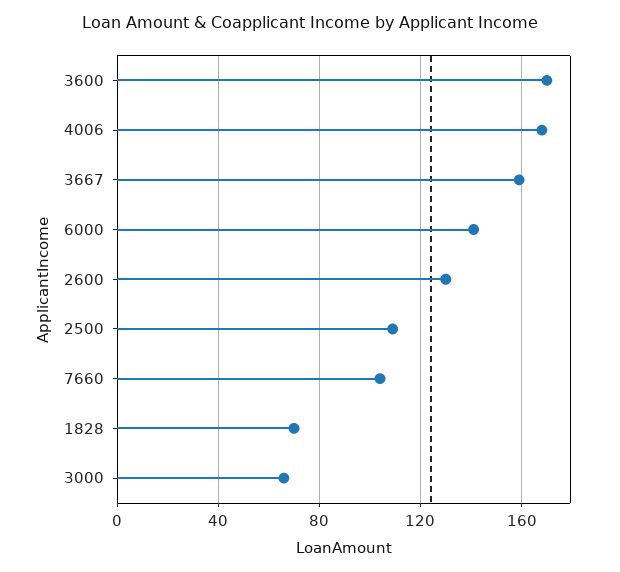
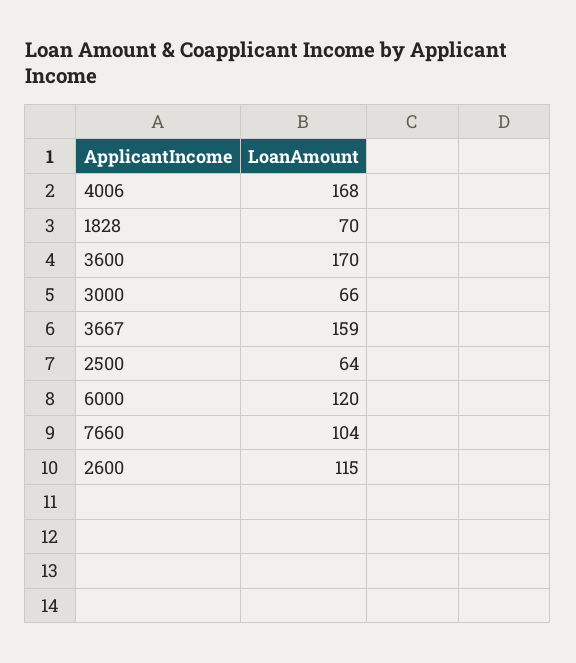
  {
    "3600": 170,
    "4006": 168,
    "3667": 159,
-   "6000": 140,
+   "6000": 120,
-   "2600": 130,
+   "2600": 115,
-   "2500": 110,
+   "2500": 64,
    "7660": 104,
    "1828": 70,
    "3000": 66
  }

